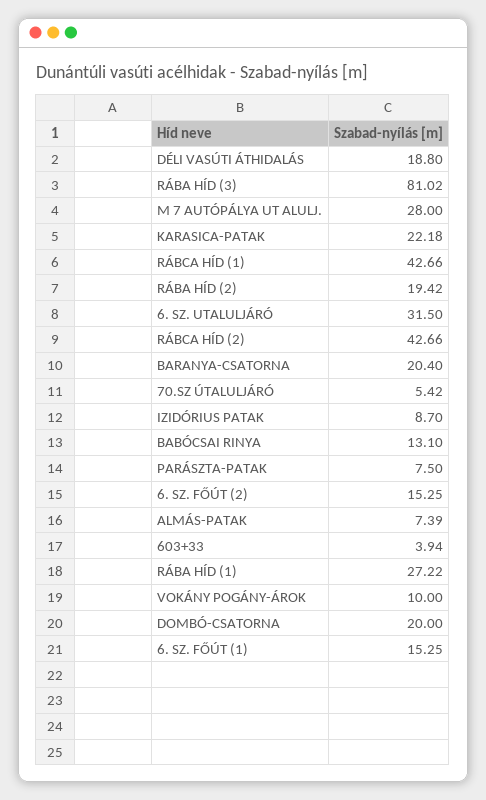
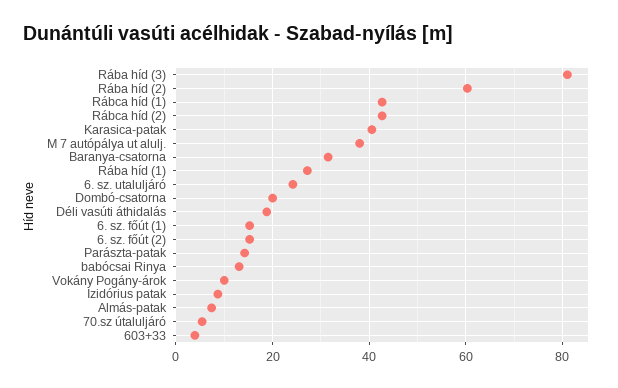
  {
    "DÉLI VASÚTI ÁTHIDALÁS": 18.8,
    "RÁBA HÍD (3)": 81.02,
-   "M 7 AUTÓPÁLYA UT ALULJ.": 28,
+   "M 7 AUTÓPÁLYA UT ALULJ.": 38,
-   "KARASICA-PATAK": 22.18,
+   "KARASICA-PATAK": 40,
    "RÁBCA HÍD (1)": 42.66,
-   "RÁBA HÍD (2)": 19.42,
+   "RÁBA HÍD (2)": 60,
-   "6. SZ. UTALULJÁRÓ": 31.5,
+   "6. SZ. UTALULJÁRÓ": 24,
    "RÁBCA HÍD (2)": 42.66,
-   "BARANYA-CSATORNA": 20.4,
+   "BARANYA-CSATORNA": 32,
    "70.SZ ÚTALULJÁRÓ": 5.42,
    "IZIDÓRIUS PATAK": 8.7,
    "BABÓCSAI RINYA": 13.1,
-   "PARÁSZTA-PATAK": 7.5,
+   "PARÁSZTA-PATAK": 14,
    "6. SZ. FŐÚT (2)": 15.25,
    "ALMÁS-PATAK": 7.39,
    "603+33": 3.94,
    "RÁBA HÍD (1)": 27.22,
    "VOKÁNY POGÁNY-ÁROK": 10,
    "DOMBÓ-CSATORNA": 20,
    "6. SZ. FŐÚT (1)": 15.25
  }

